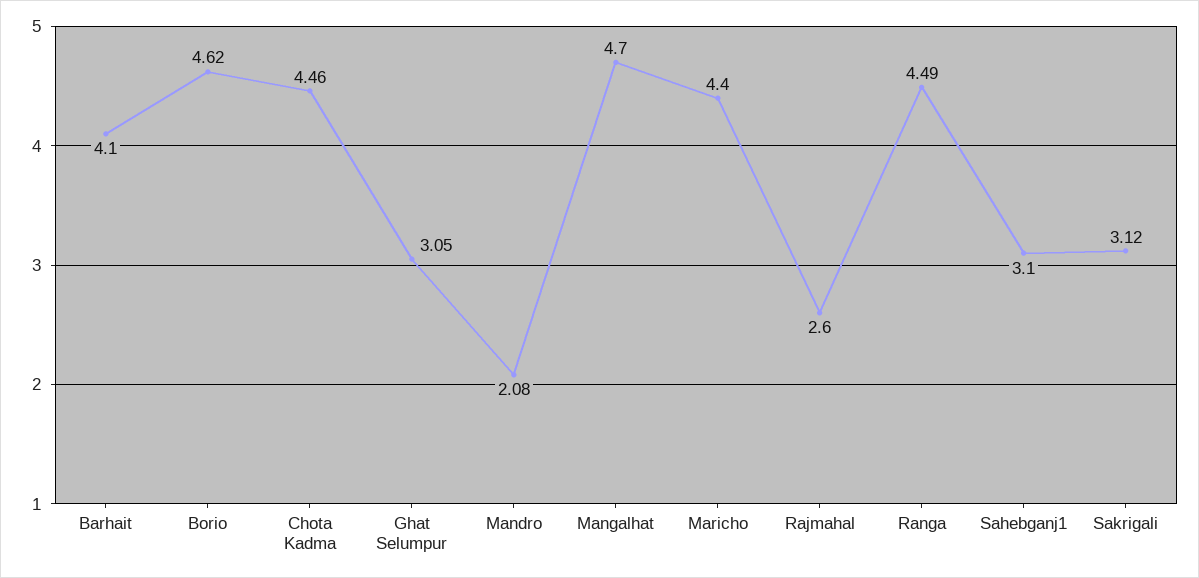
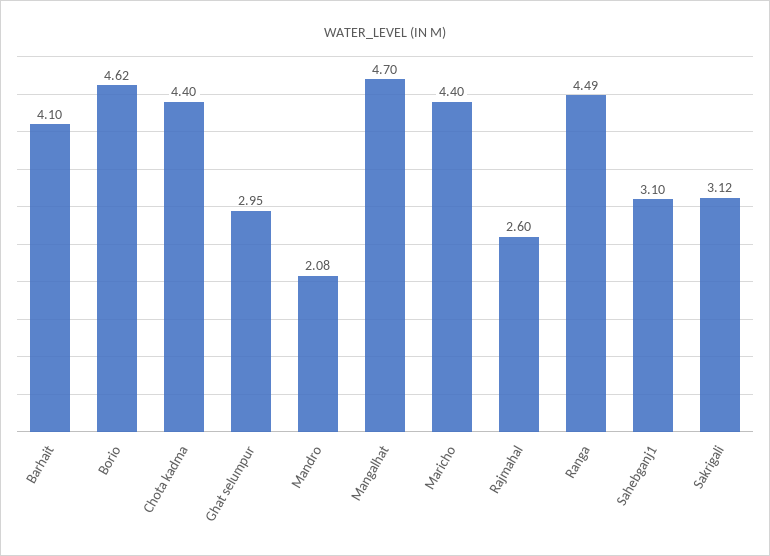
  {
    "Barhait": 4.1,
    "Borio": 4.62,
-   "Chota Kadma": 4.46,
+   "Chota Kadma": 4.4,
-   "Ghat Selumpur": 3.05,
+   "Ghat Selumpur": 2.95,
    "Mandro": 2.08,
    "Mangalhat": 4.7,
    "Maricho": 4.4,
    "Rajmahal": 2.6,
    "Ranga": 4.49,
    "Sahebganj1": 3.1,
    "Sakrigali": 3.12
  }

